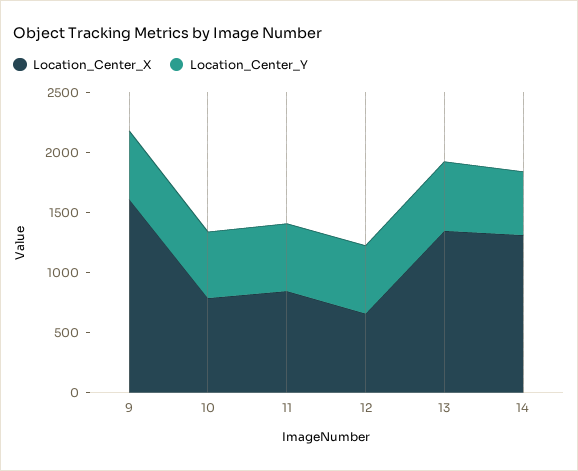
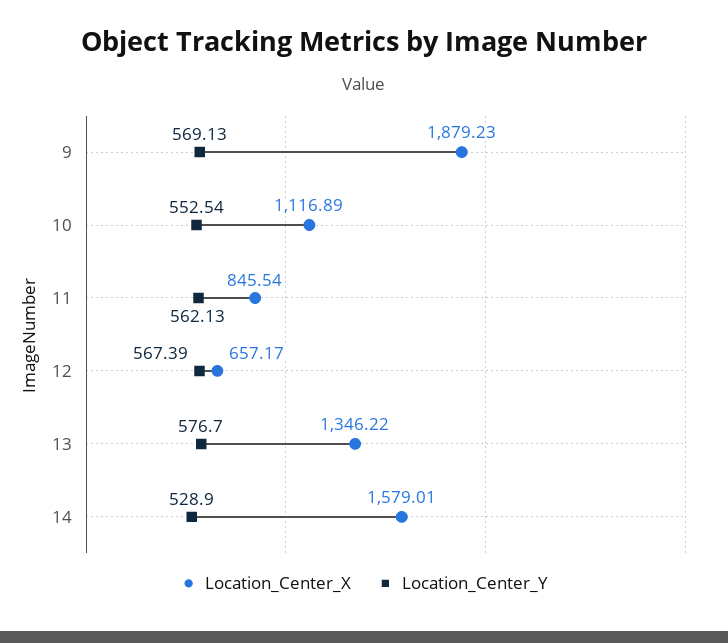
  {
    "Location_Center_X": {
-     "9": 1600,
+     "9": 1879.23,
-     "10": 800,
+     "10": 1116.89,
      "11": 845.54,
      "12": 657.17,
      "13": 1346.22,
-     "14": 1300
+     "14": 1579.01
    },
    "Location_Center_Y": {
      "9": 569.13,
      "10": 552.54,
      "11": 562.13,
      "12": 567.39,
      "13": 576.7,
      "14": 528.9
    }
  }

